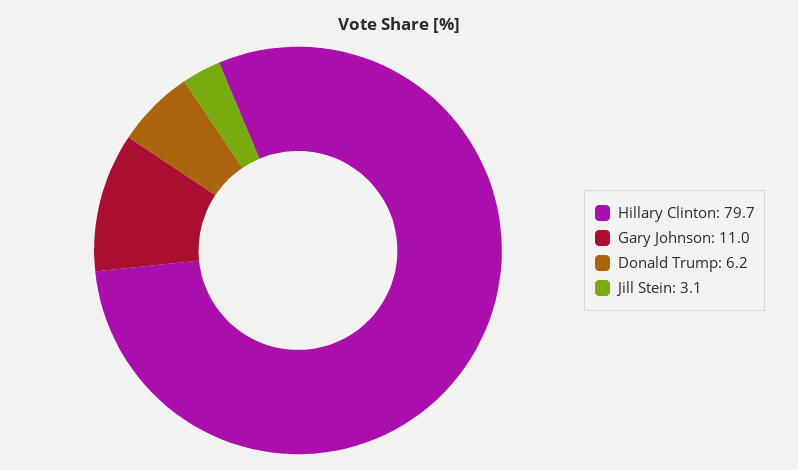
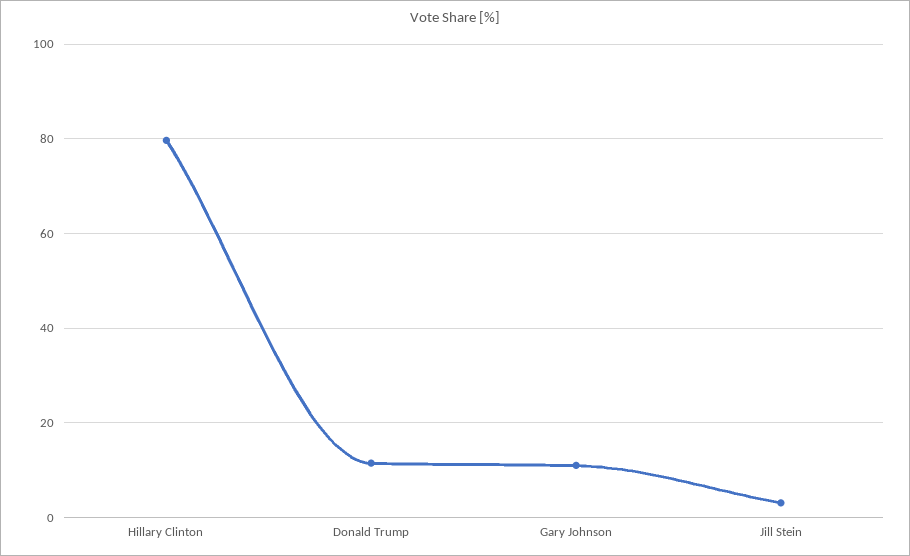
  {
    "Hillary Clinton": 79.7,
    "Gary Johnson": 11,
-   "Donald Trump": 6.2,
+   "Donald Trump": 12,
    "Jill Stein": 3.1
  }

